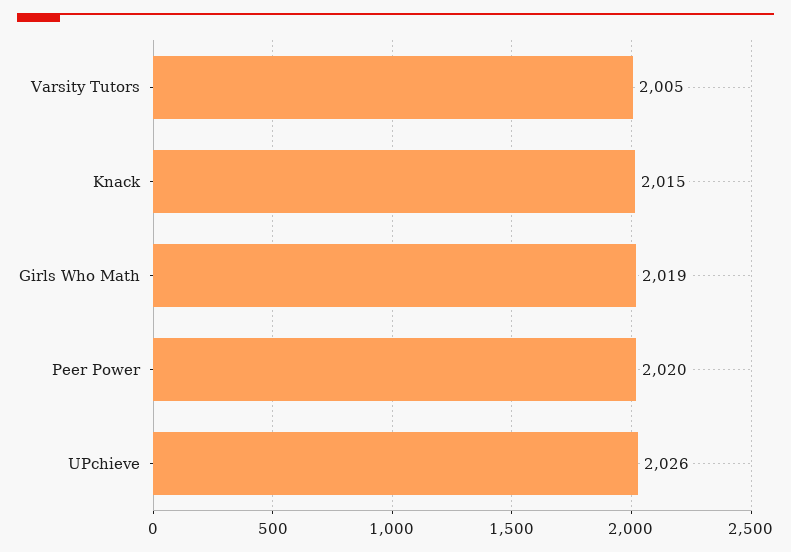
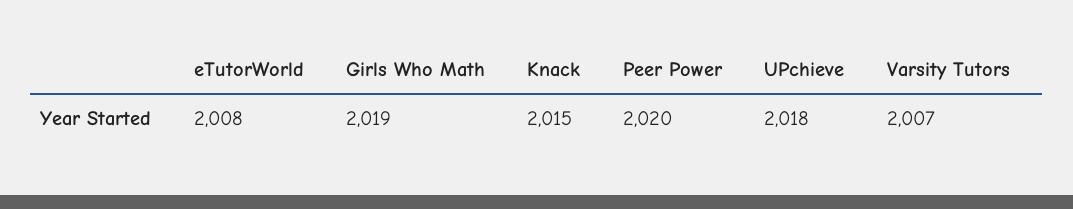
  {
-   "Varsity Tutors": 2005,
+   "Varsity Tutors": 2007,
    "Knack": 2015,
    "Girls Who Math": 2019,
    "Peer Power": 2020,
-   "UPchieve": 2026
+   "UPchieve": 2018,
+   "eTutorWorld": 2008
  }

